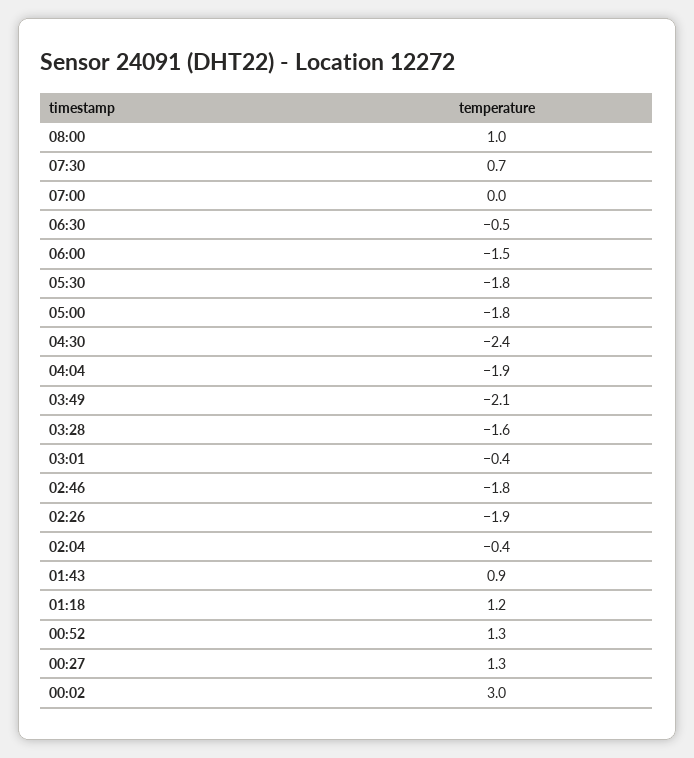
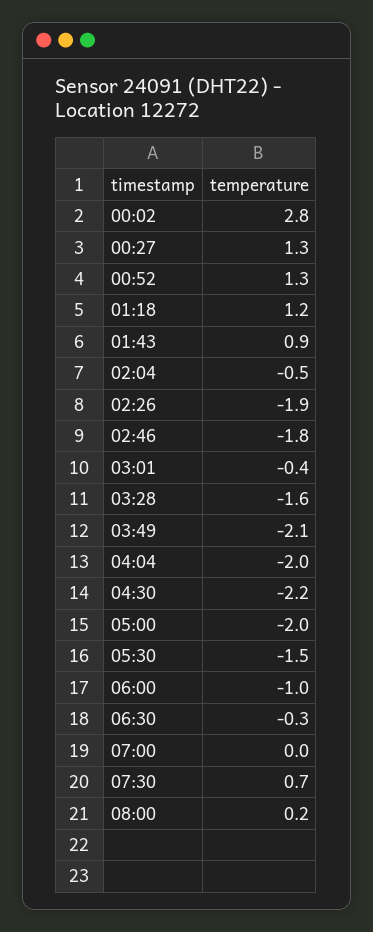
  {
-   "08:00": 1,
+   "08:00": 0.2,
    "07:30": 0.7,
    "07:00": 0,
-   "06:30": -0.5,
+   "06:30": -0.3,
-   "06:00": -1.5,
+   "06:00": -1,
-   "05:30": -1.8,
+   "05:30": -1.5,
-   "05:00": -1.8,
+   "05:00": -2,
-   "04:30": -2.4,
+   "04:30": -2.2,
-   "04:04": -1.9,
+   "04:04": -2,
    "03:49": -2.1,
    "03:28": -1.6,
    "03:01": -0.4,
    "02:46": -1.8,
    "02:26": -1.9,
-   "02:04": -0.4,
+   "02:04": -0.5,
    "01:43": 0.9,
    "01:18": 1.2,
    "00:52": 1.3,
    "00:27": 1.3,
-   "00:02": 3
+   "00:02": 2.8
  }

